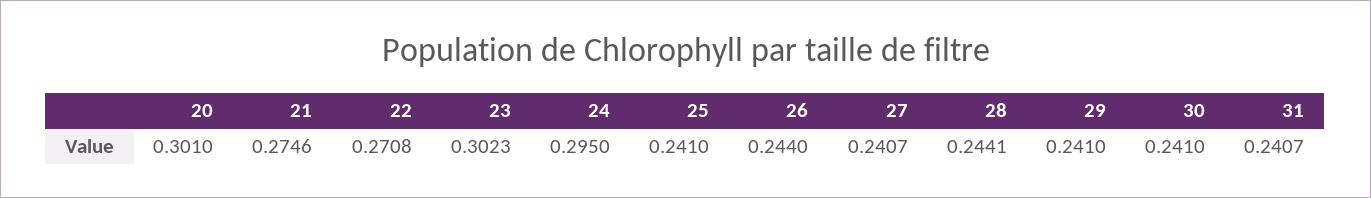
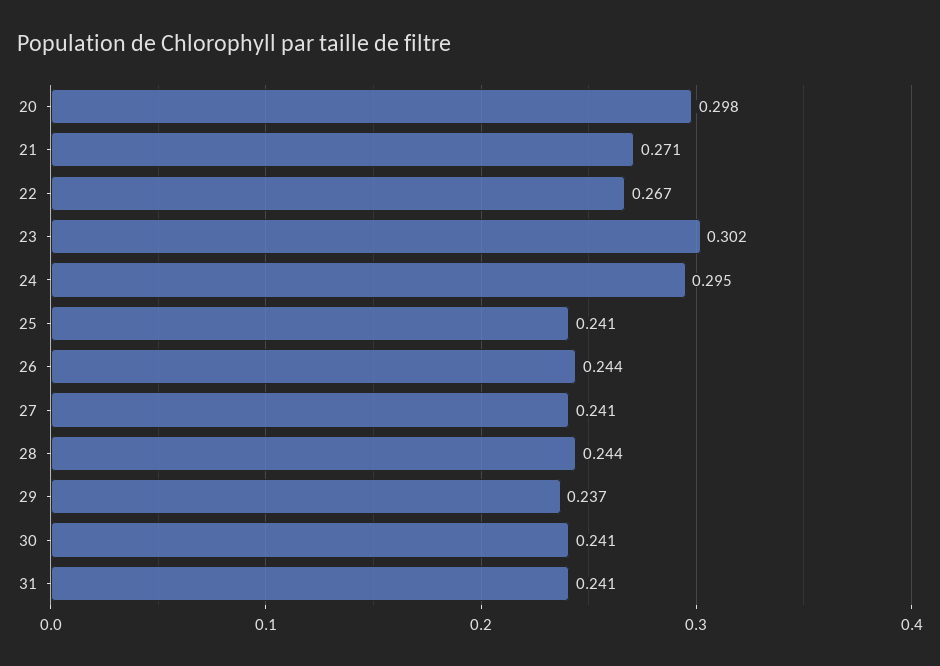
  {
-   "20": 0.301,
+   "20": 0.298,
-   "21": 0.2746,
+   "21": 0.271,
-   "22": 0.2708,
+   "22": 0.267,
    "23": 0.3023,
    "24": 0.295,
    "25": 0.241,
    "26": 0.244,
    "27": 0.2407,
    "28": 0.2441,
-   "29": 0.241,
+   "29": 0.237,
    "30": 0.241,
    "31": 0.2407
  }

